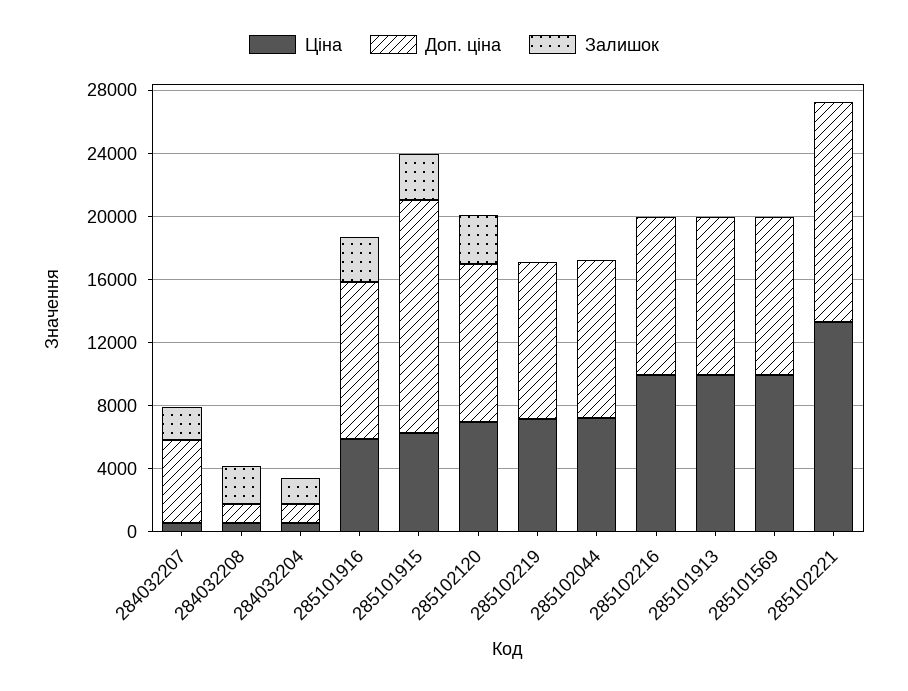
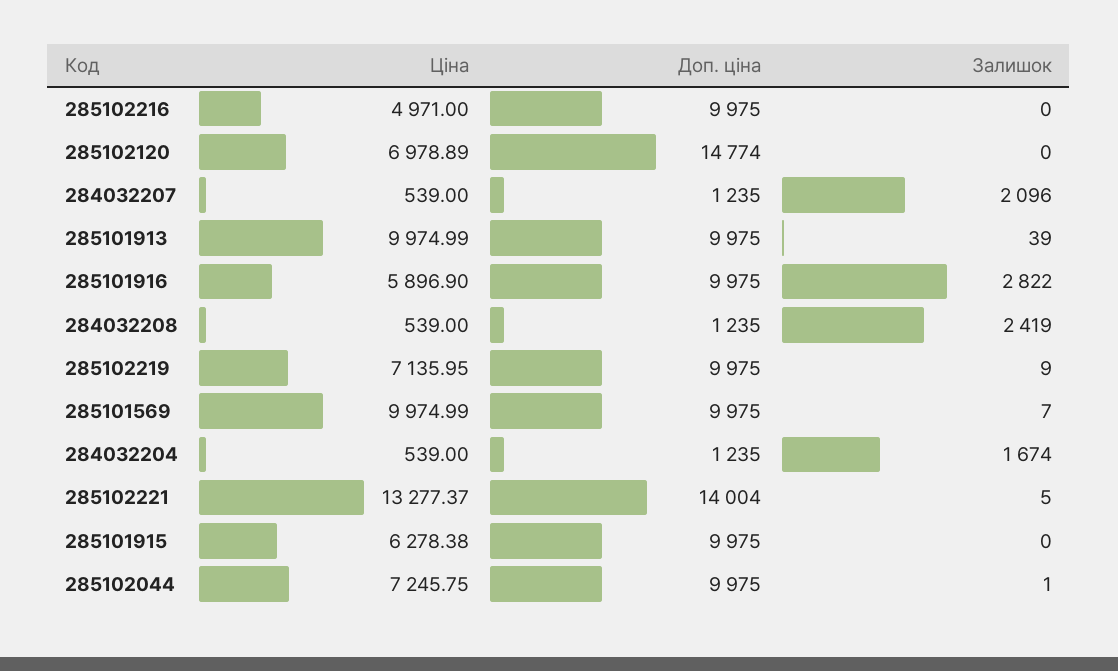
  {
    "Ціна": {
      "284032207": 539,
      "284032208": 539,
      "284032204": 539,
      "285101916": 5896.9,
      "285101915": 6278.38,
      "285102120": 6978.89,
      "285102219": 7135.95,
      "285102044": 7245.75,
-     "285102216": 10000,
+     "285102216": 4971,
      "285101913": 9974.99,
      "285101569": 9974.99,
      "285102221": 13277.37
    },
    "Доп. ціна": {
-     "284032207": 5000,
+     "284032207": 1235,
      "284032208": 1235,
      "284032204": 1235,
      "285101916": 9975,
-     "285101915": 15000,
+     "285101915": 9975,
-     "285102120": 10000,
+     "285102120": 14774,
      "285102219": 9975,
      "285102044": 9975,
      "285102216": 9975,
      "285101913": 9975,
      "285101569": 9975,
      "285102221": 14004
    },
    "Залишок": {
      "284032207": 2096,
      "284032208": 2419,
      "284032204": 1674,
      "285101916": 2822,
-     "285101915": 3000,
+     "285101915": 0,
-     "285102120": 3000,
+     "285102120": 0,
      "285102219": 9,
      "285102044": 1,
      "285102216": 0,
      "285101913": 39,
      "285101569": 7,
      "285102221": 5
    }
  }

